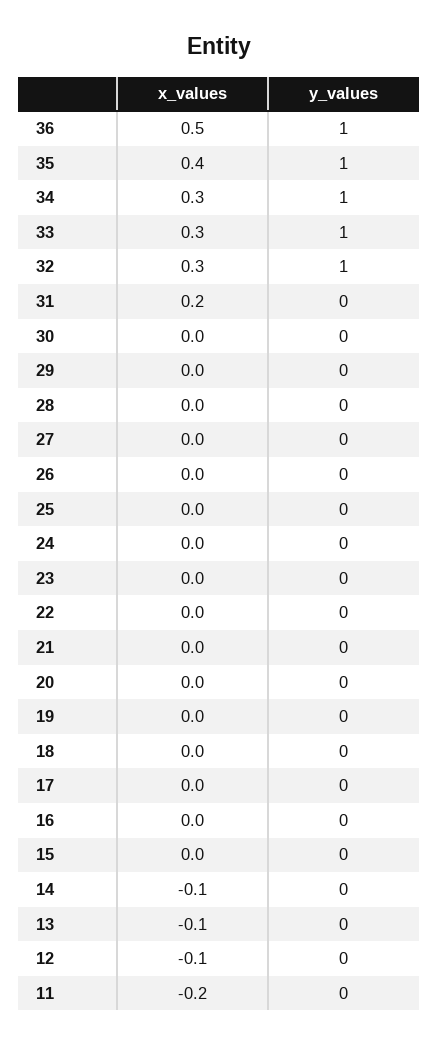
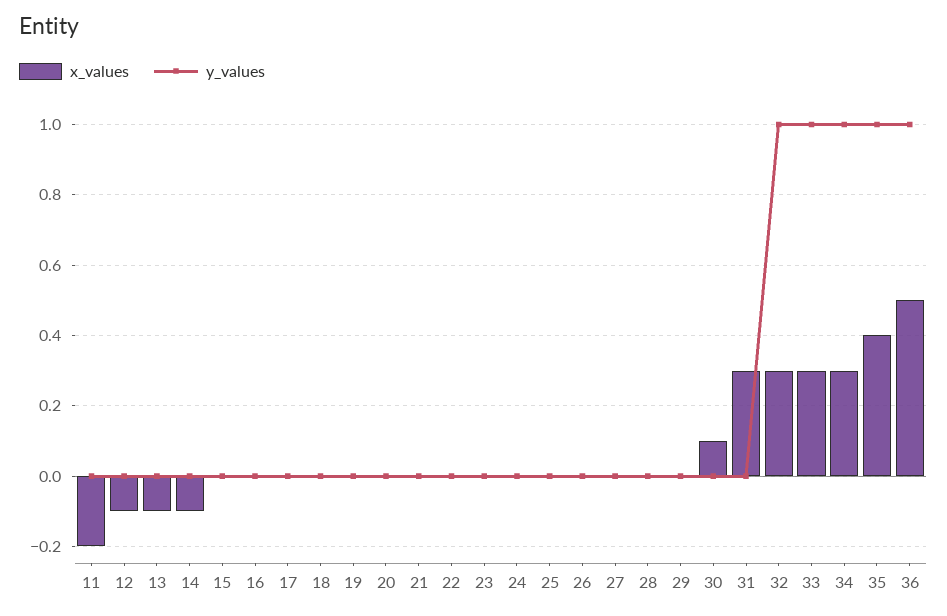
  {
    "x_values": {
      "36": 0.5,
      "35": 0.4,
      "34": 0.3,
      "33": 0.3,
      "32": 0.3,
-     "31": 0.2,
+     "31": 0.3,
-     "30": 0,
+     "30": 0.1,
      "29": 0,
      "28": 0,
      "27": 0,
      "26": 0,
      "25": 0,
      "24": 0,
      "23": 0,
      "22": 0,
      "21": 0,
      "20": 0,
      "19": 0,
      "18": 0,
      "17": 0,
      "16": 0,
      "15": 0,
      "14": -0.1,
      "13": -0.1,
      "12": -0.1,
      "11": -0.2
    },
    "y_values": {
      "36": 1,
      "35": 1,
      "34": 1,
      "33": 1,
      "32": 1,
      "31": 0,
      "30": 0,
      "29": 0,
      "28": 0,
      "27": 0,
      "26": 0,
      "25": 0,
      "24": 0,
      "23": 0,
      "22": 0,
      "21": 0,
      "20": 0,
      "19": 0,
      "18": 0,
      "17": 0,
      "16": 0,
      "15": 0,
      "14": 0,
      "13": 0,
      "12": 0,
      "11": 0
    }
  }

